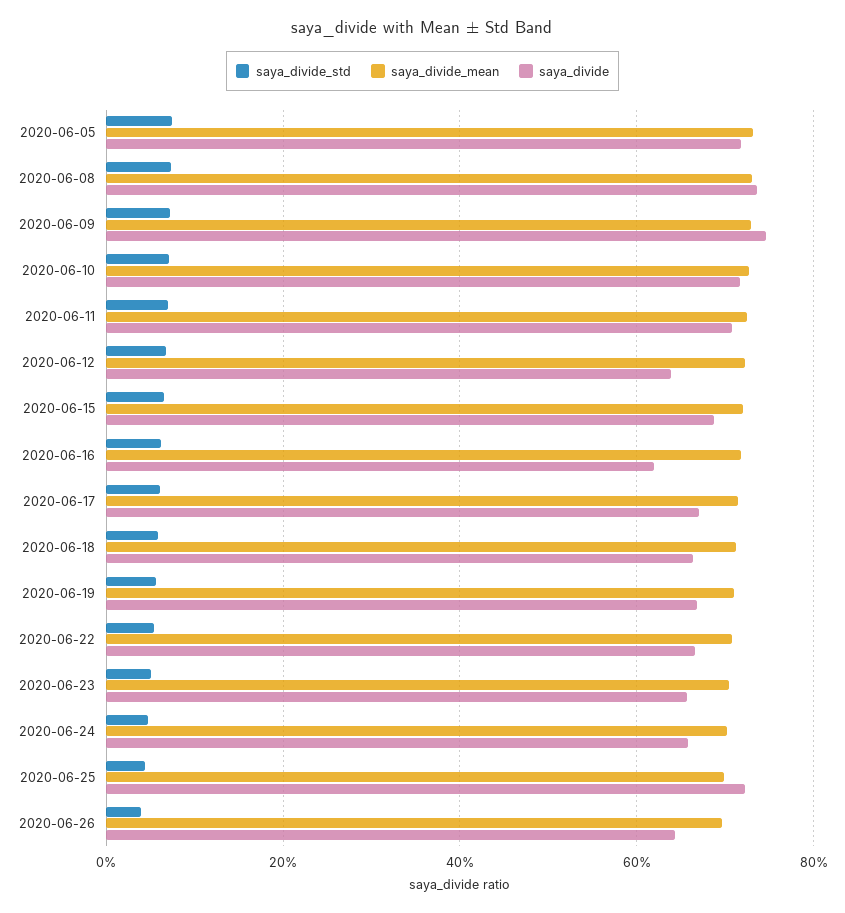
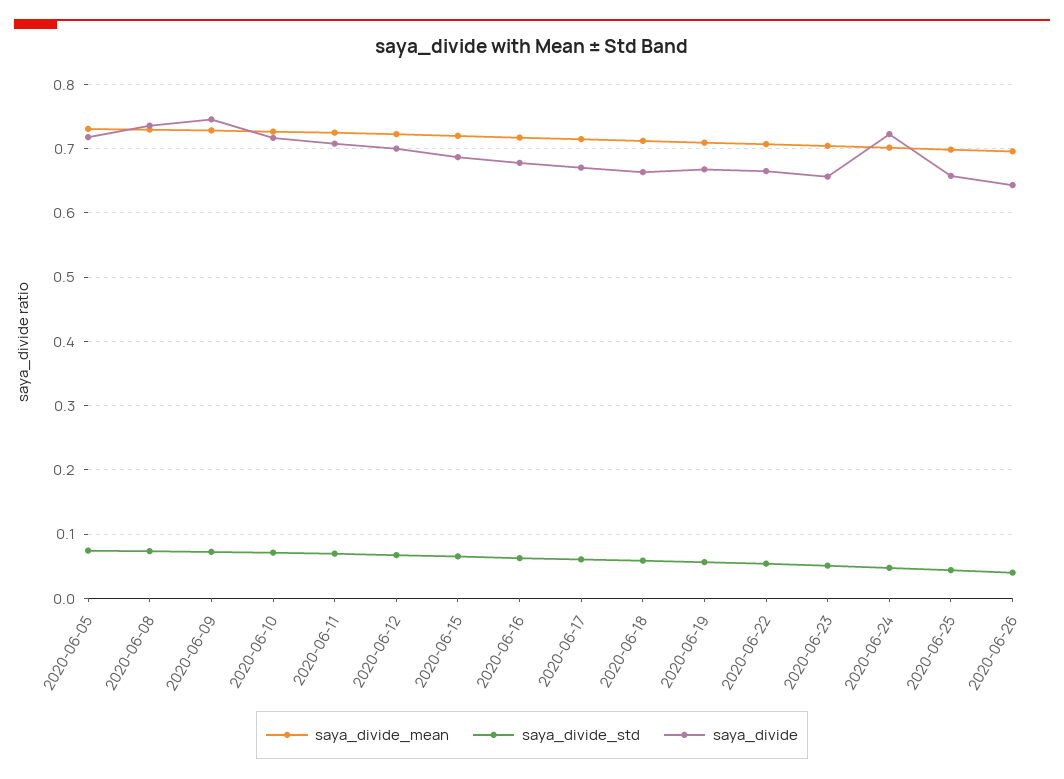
  {
    "saya_divide_std": {
      "2020-06-05": 0.07,
      "2020-06-08": 0.07,
      "2020-06-09": 0.07,
      "2020-06-10": 0.07,
      "2020-06-11": 0.07,
      "2020-06-12": 0.07,
      "2020-06-15": 0.07,
      "2020-06-16": 0.06,
      "2020-06-17": 0.06,
      "2020-06-18": 0.06,
      "2020-06-19": 0.06,
      "2020-06-22": 0.05,
      "2020-06-23": 0.05,
      "2020-06-24": 0.05,
      "2020-06-25": 0.04,
      "2020-06-26": 0.04
    },
    "saya_divide_mean": {
      "2020-06-05": 0.73,
      "2020-06-08": 0.73,
      "2020-06-09": 0.73,
      "2020-06-10": 0.73,
      "2020-06-11": 0.72,
      "2020-06-12": 0.72,
      "2020-06-15": 0.72,
      "2020-06-16": 0.72,
      "2020-06-17": 0.71,
      "2020-06-18": 0.71,
      "2020-06-19": 0.71,
      "2020-06-22": 0.71,
      "2020-06-23": 0.7,
      "2020-06-24": 0.7,
      "2020-06-25": 0.7,
      "2020-06-26": 0.7
    },
    "saya_divide": {
      "2020-06-05": 0.72,
      "2020-06-08": 0.74,
      "2020-06-09": 0.75,
      "2020-06-10": 0.72,
      "2020-06-11": 0.71,
-     "2020-06-12": 0.64,
+     "2020-06-12": 0.7,
      "2020-06-15": 0.69,
-     "2020-06-16": 0.62,
+     "2020-06-16": 0.68,
      "2020-06-17": 0.67,
      "2020-06-18": 0.66,
      "2020-06-19": 0.67,
      "2020-06-22": 0.67,
      "2020-06-23": 0.66,
-     "2020-06-24": 0.66,
+     "2020-06-24": 0.72,
-     "2020-06-25": 0.72,
+     "2020-06-25": 0.66,
      "2020-06-26": 0.64
    }
  }

